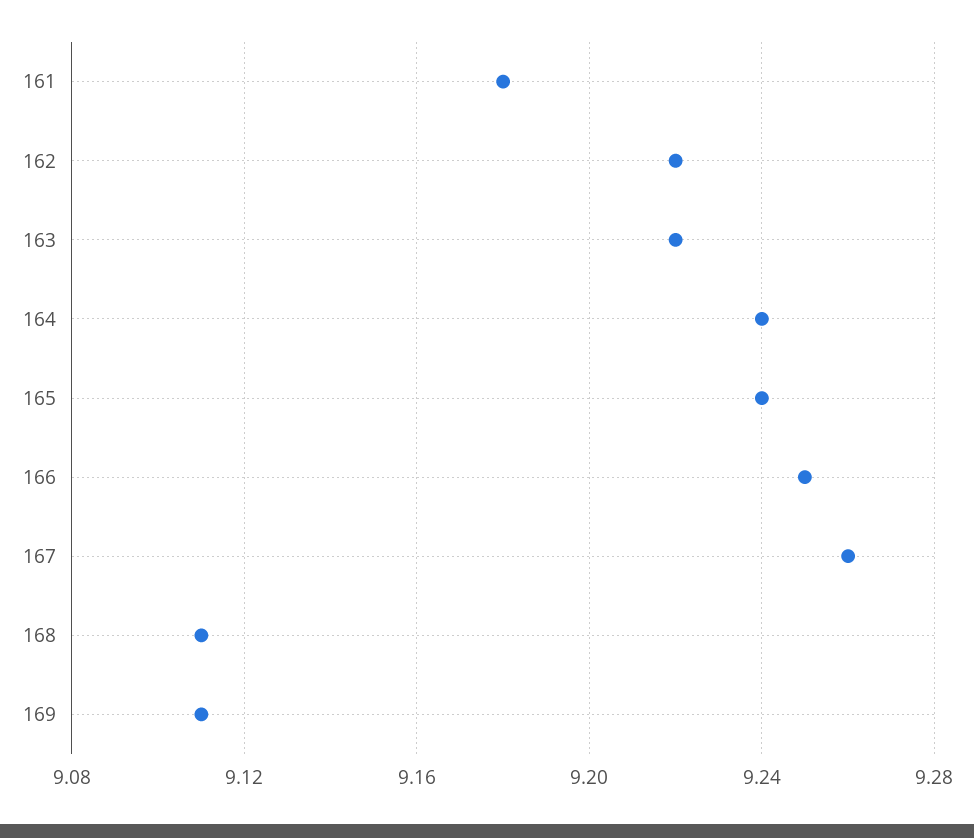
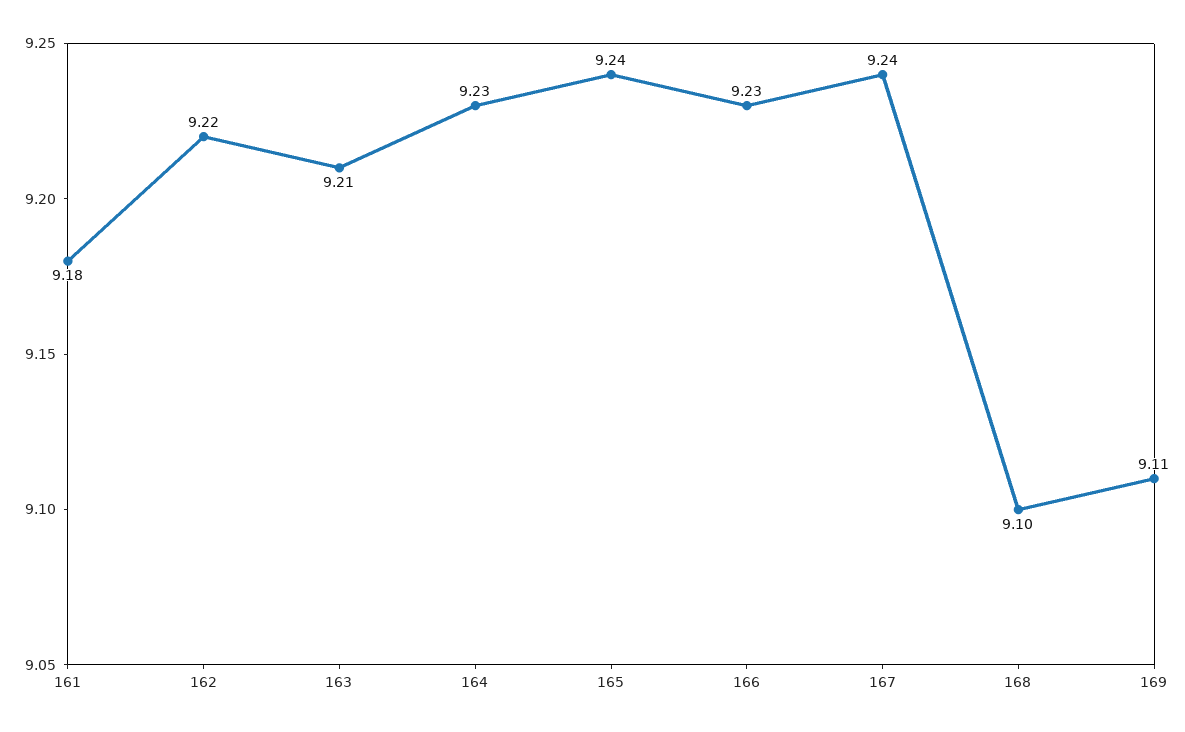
  {
    "161": 9.18,
    "162": 9.22,
-   "163": 9.22,
+   "163": 9.21,
-   "164": 9.24,
+   "164": 9.23,
    "165": 9.24,
-   "166": 9.25,
+   "166": 9.23,
-   "167": 9.26,
+   "167": 9.24,
-   "168": 9.11,
+   "168": 9.1,
    "169": 9.11
  }

